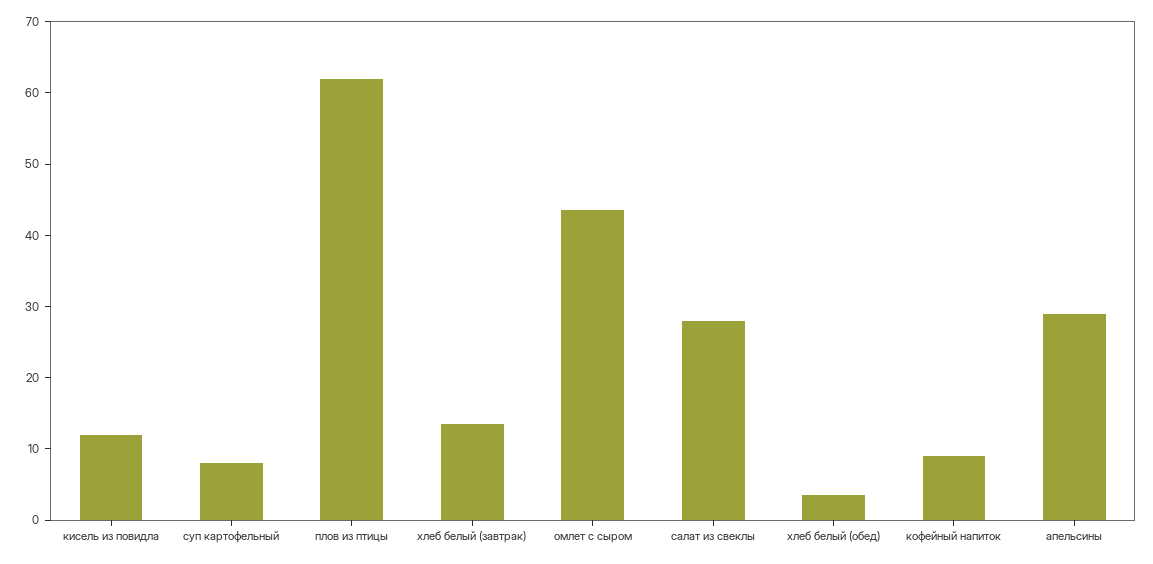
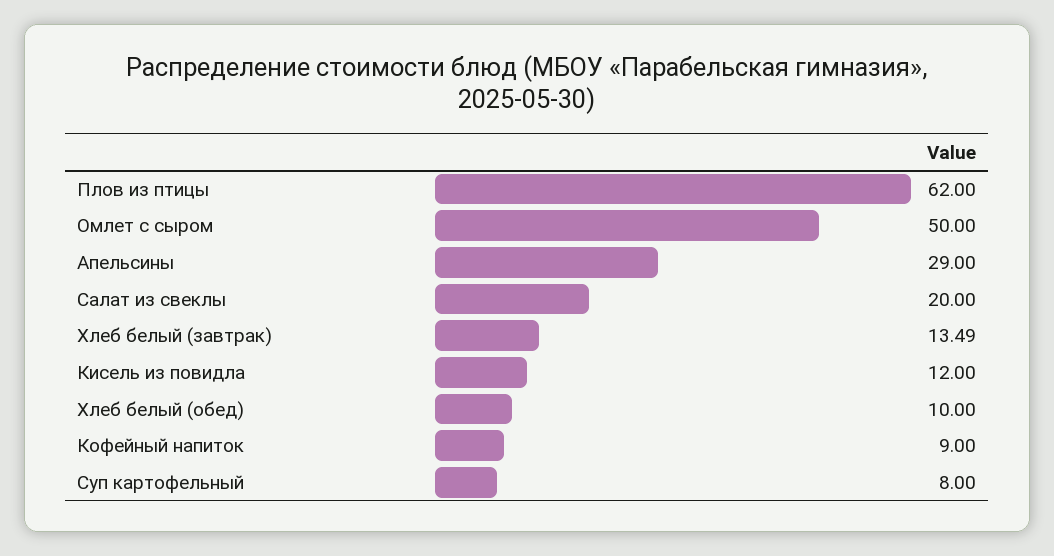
  {
    "кисель из повидла": 12,
    "суп картофельный": 8,
    "плов из птицы": 62,
    "хлеб белый (завтрак)": 13.49,
-   "омлет с сыром": 44,
+   "омлет с сыром": 50,
-   "салат из свеклы": 28,
+   "салат из свеклы": 20,
-   "хлеб белый (обед)": 4,
+   "хлеб белый (обед)": 10,
    "кофейный напиток": 9,
    "апельсины": 29
  }

